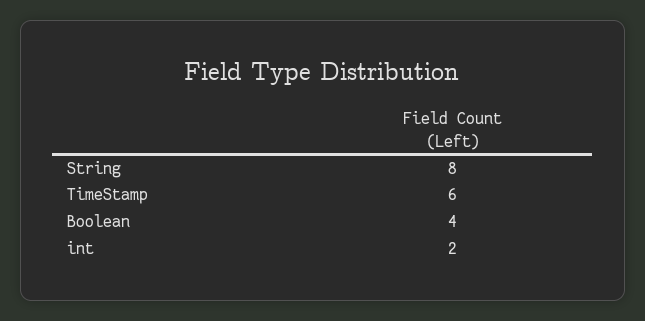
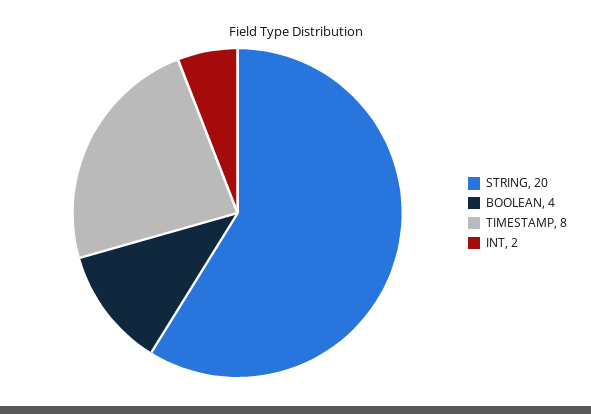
  {
-   "String": 8,
+   "String": 20,
-   "TimeStamp": 6,
+   "TimeStamp": 8,
    "Boolean": 4,
    "int": 2
  }

